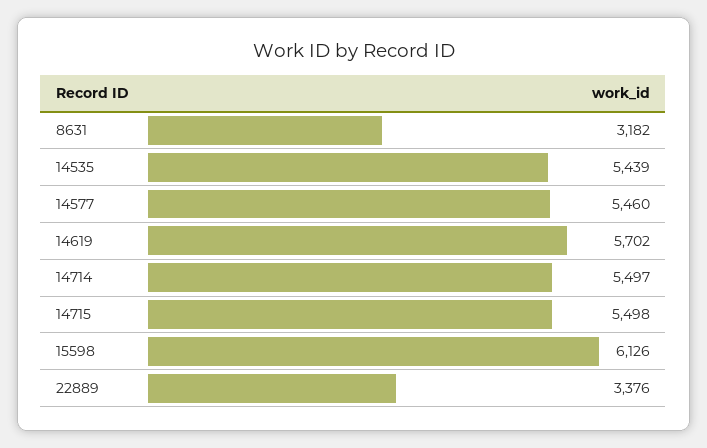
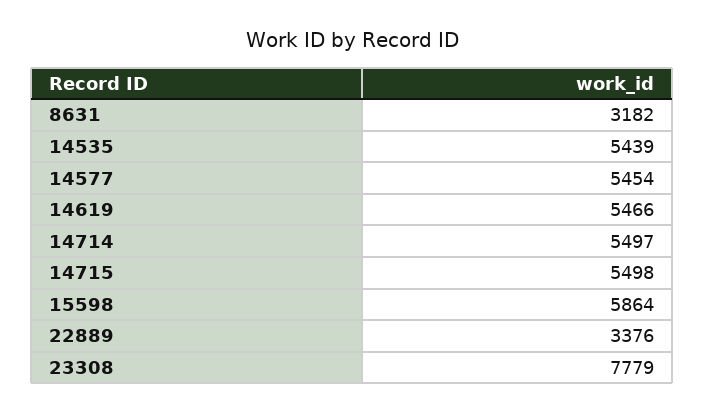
  {
    "8631": 3182,
    "14535": 5439,
-   "14577": 5460,
+   "14577": 5454,
-   "14619": 5702,
+   "14619": 5466,
    "14714": 5497,
    "14715": 5498,
-   "15598": 6126,
+   "15598": 5864,
-   "22889": 3376
+   "22889": 3376,
+   "23308": 7779
  }

